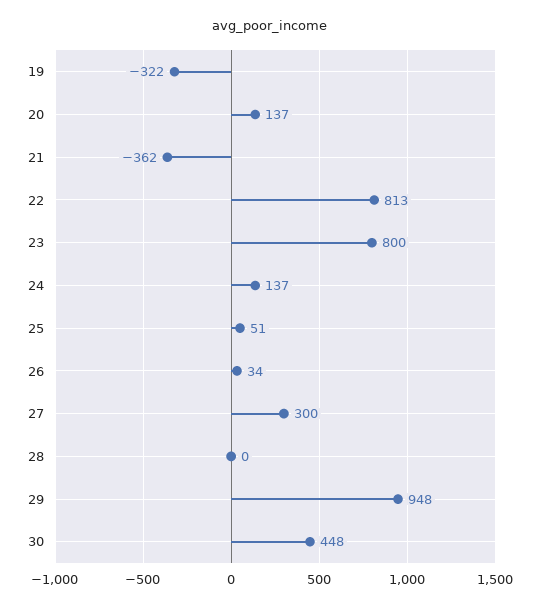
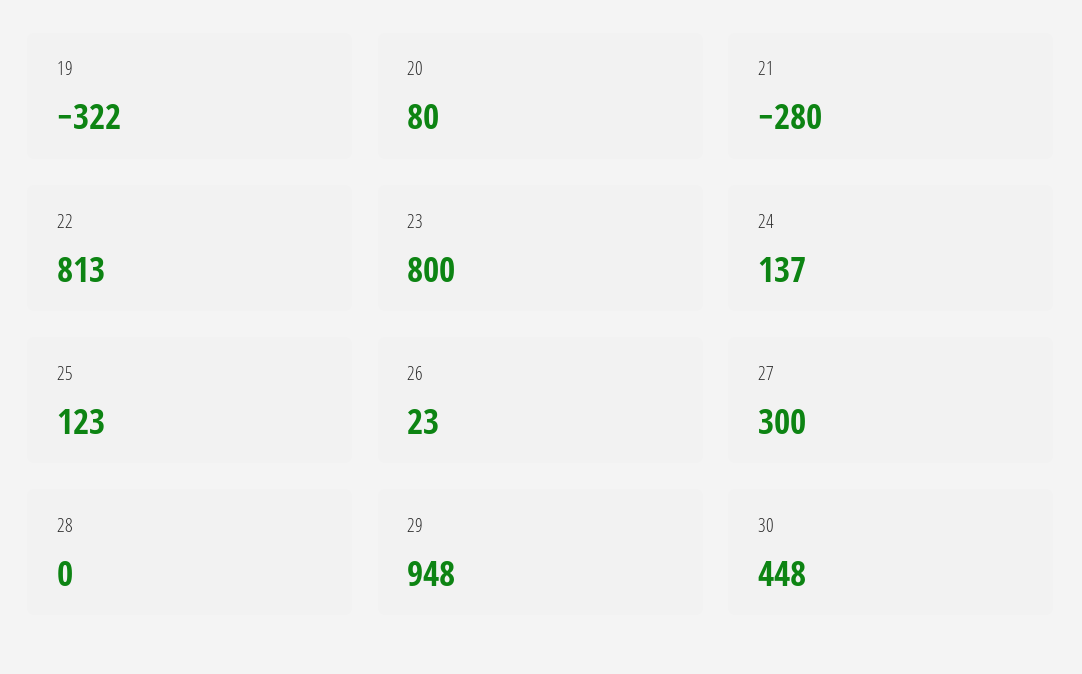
  {
    "19": -322,
-   "20": 137,
+   "20": 80,
-   "21": -362,
+   "21": -280,
    "22": 813,
    "23": 800,
    "24": 137,
-   "25": 51,
+   "25": 123,
-   "26": 34,
+   "26": 23,
    "27": 300,
    "28": 0,
    "29": 948,
    "30": 448
  }

